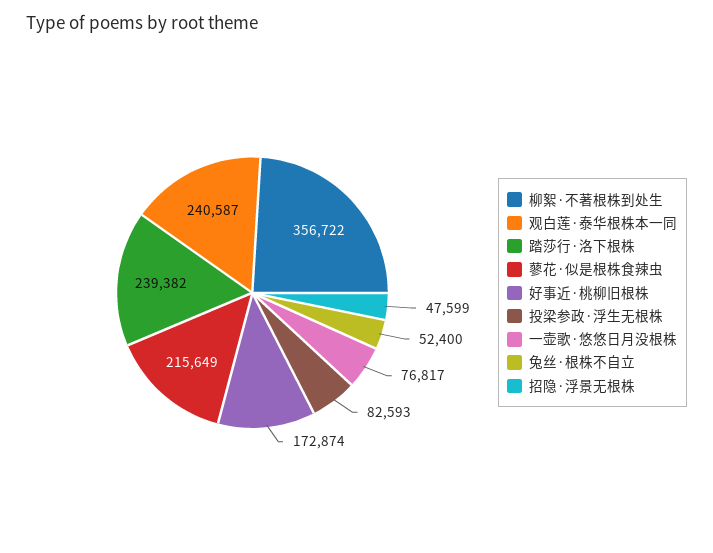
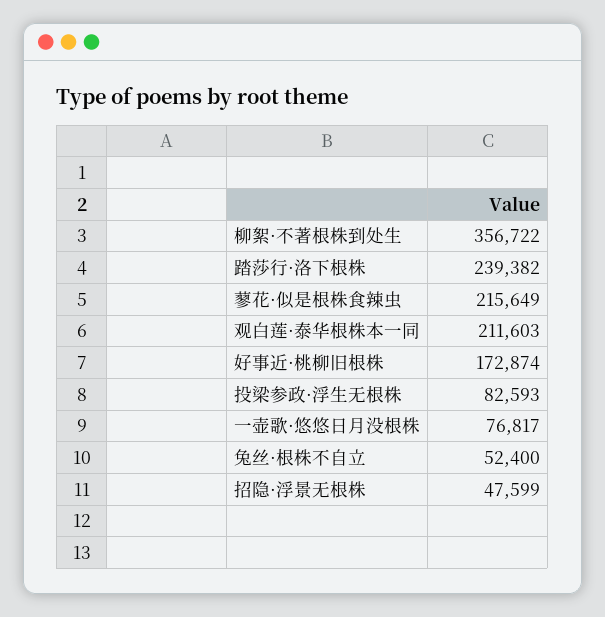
  {
    "柳絮·不著根株到处生": 356722,
-   "观白莲·泰华根株本一同": 240587,
+   "观白莲·泰华根株本一同": 211603,
    "踏莎行·洛下根株": 239382,
    "蓼花·似是根株食辣虫": 215649,
    "好事近·桃柳旧根株": 172874,
    "投梁参政·浮生无根株": 82593,
    "一壶歌·悠悠日月没根株": 76817,
    "兔丝·根株不自立": 52400,
    "招隐·浮景无根株": 47599
  }

